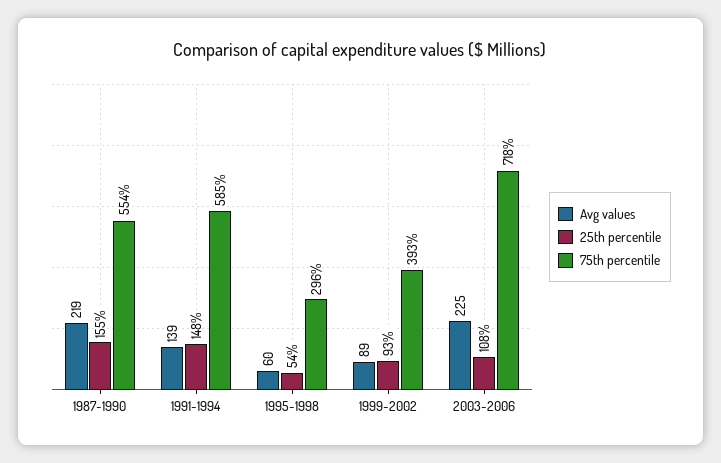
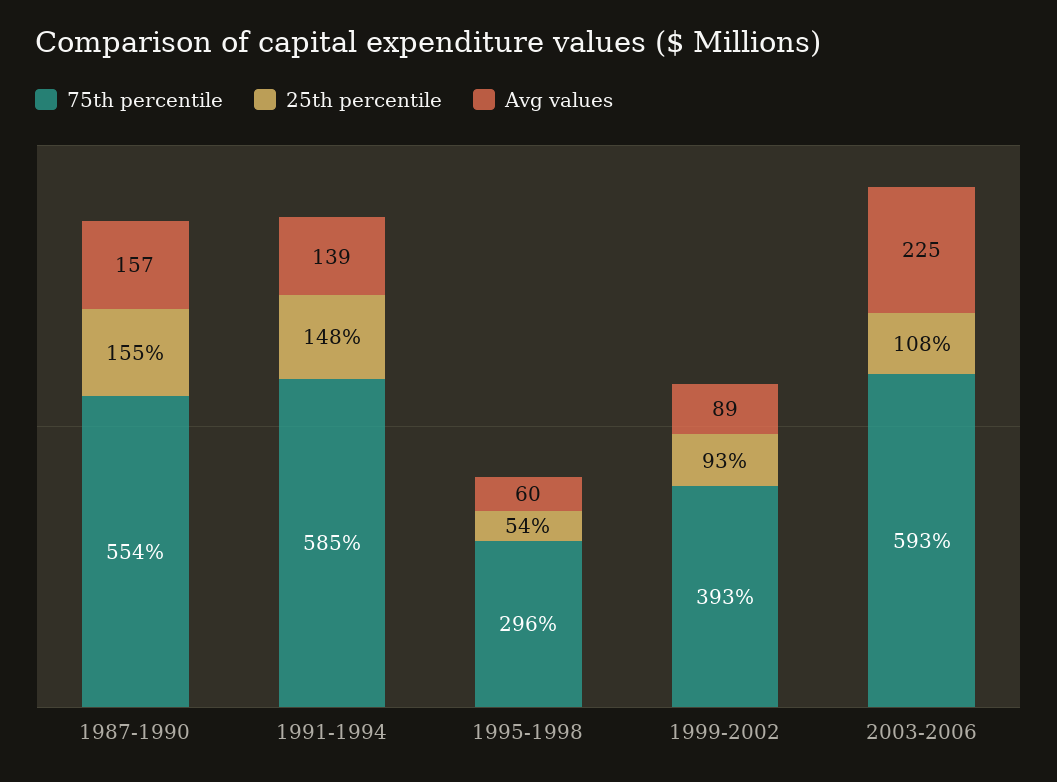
  {
    "Avg values": {
-     "1987-1990": 219,
+     "1987-1990": 157,
      "1991-1994": 139,
      "1995-1998": 60,
      "1999-2002": 89,
      "2003-2006": 225
    },
    "25th percentile": {
      "1987-1990": 155,
      "1991-1994": 148,
      "1995-1998": 54,
      "1999-2002": 93,
      "2003-2006": 108
    },
    "75th percentile": {
      "1987-1990": 554,
      "1991-1994": 585,
      "1995-1998": 296,
      "1999-2002": 393,
-     "2003-2006": 718
+     "2003-2006": 593
    }
  }

